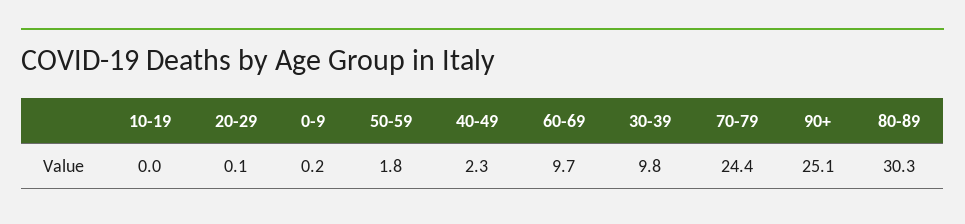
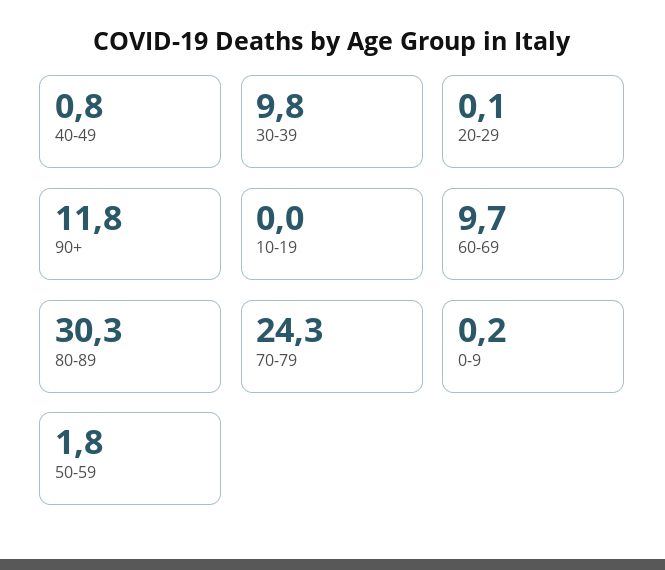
  {
    "10-19": 0,
    "20-29": 0.1,
    "0-9": 0.2,
    "50-59": 1.8,
-   "40-49": 2.3,
+   "40-49": 0.8,
    "60-69": 9.7,
    "30-39": 9.8,
-   "70-79": 24.4,
+   "70-79": 24.3,
-   "90+": 25.1,
+   "90+": 11.8,
    "80-89": 30.3
  }

